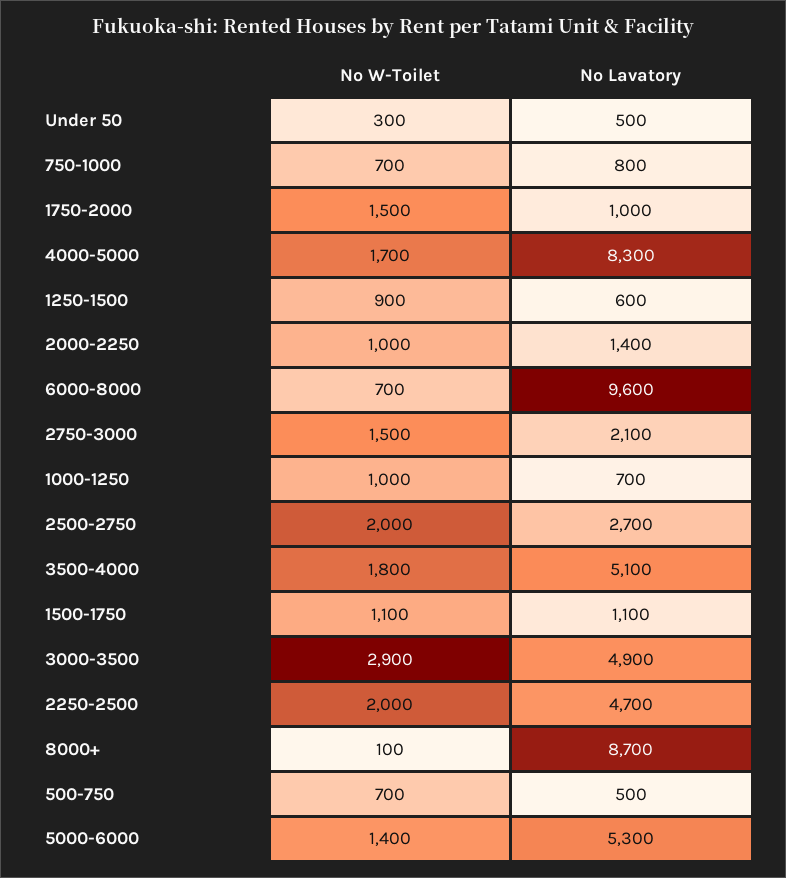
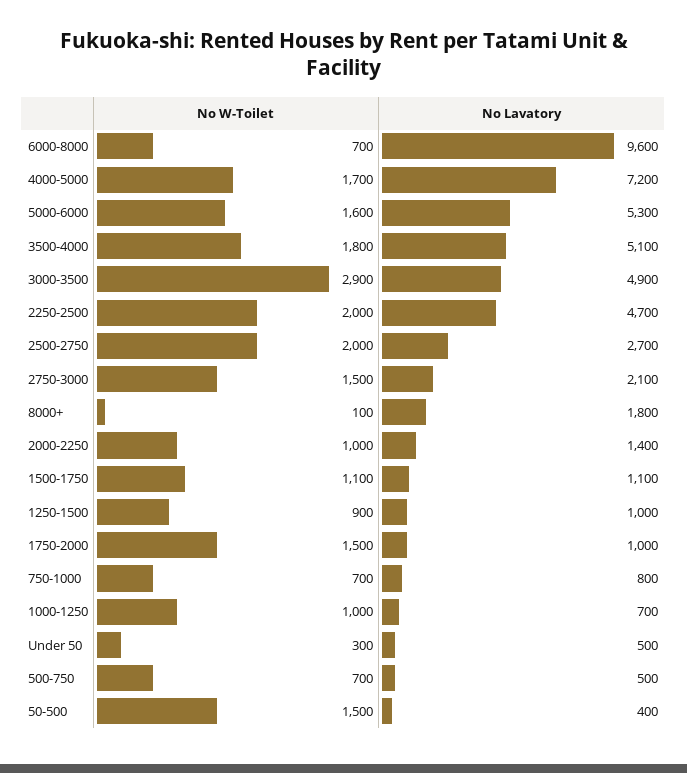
  {
    "No W-Toilet": {
      "Under 50": 300,
      "750-1000": 700,
      "1750-2000": 1500,
      "4000-5000": 1700,
      "1250-1500": 900,
      "2000-2250": 1000,
      "6000-8000": 700,
      "2750-3000": 1500,
      "1000-1250": 1000,
      "2500-2750": 2000,
      "3500-4000": 1800,
      "1500-1750": 1100,
      "3000-3500": 2900,
      "2250-2500": 2000,
      "8000+": 100,
      "500-750": 700,
-     "5000-6000": 1400
+     "5000-6000": 1600,
+     "50-500": 1500
    },
    "No Lavatory": {
      "Under 50": 500,
      "750-1000": 800,
      "1750-2000": 1000,
-     "4000-5000": 8300,
+     "4000-5000": 7200,
-     "1250-1500": 600,
+     "1250-1500": 1000,
      "2000-2250": 1400,
      "6000-8000": 9600,
      "2750-3000": 2100,
      "1000-1250": 700,
      "2500-2750": 2700,
      "3500-4000": 5100,
      "1500-1750": 1100,
      "3000-3500": 4900,
      "2250-2500": 4700,
-     "8000+": 8700,
+     "8000+": 1800,
      "500-750": 500,
-     "5000-6000": 5300
+     "5000-6000": 5300,
+     "50-500": 400
    }
  }

